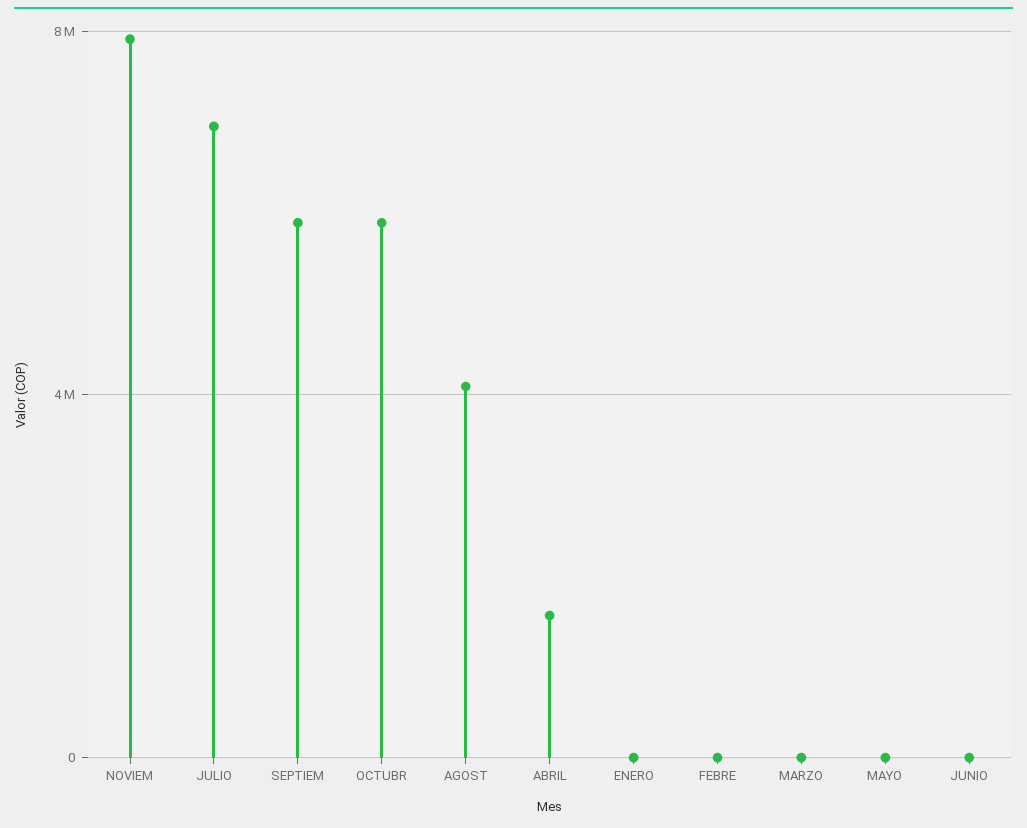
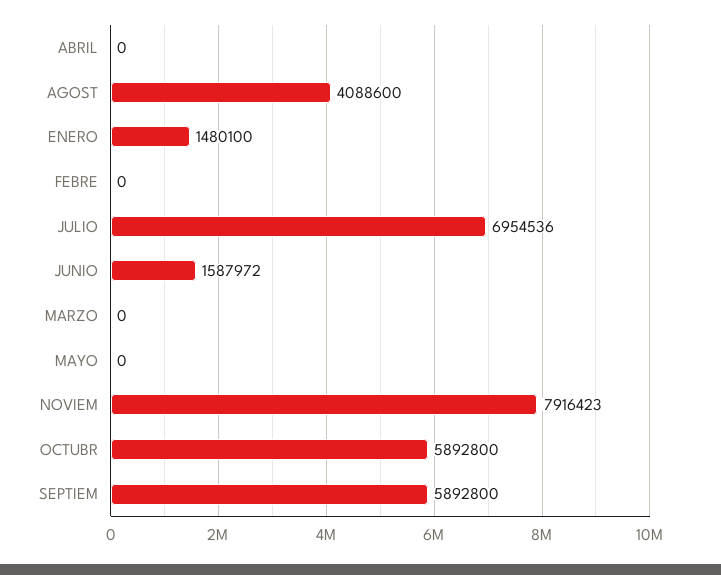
  {
    "NOVIEM": 7916423,
    "JULIO": 6954536,
    "SEPTIEM": 5892800,
    "OCTUBR": 5892800,
    "AGOST": 4088600,
-   "ABRIL": 1500000,
+   "ABRIL": 0,
-   "ENERO": 0,
+   "ENERO": 1480100,
    "FEBRE": 0,
    "MARZO": 0,
    "MAYO": 0,
-   "JUNIO": 0
+   "JUNIO": 1587972
  }

